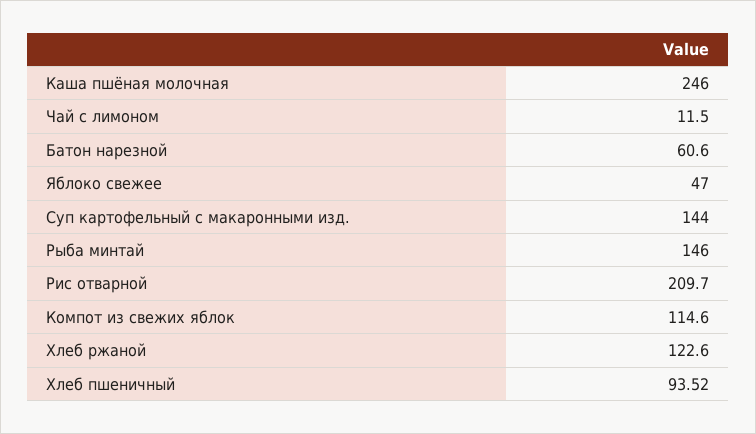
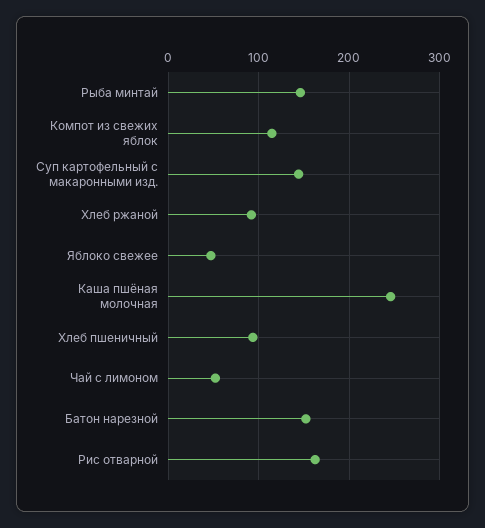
  {
    "Каша пшёная молочная": 246,
-   "Чай с лимоном": 11.5,
+   "Чай с лимоном": 50,
-   "Батон нарезной": 60.6,
+   "Батон нарезной": 150,
    "Яблоко свежее": 47,
    "Суп картофельный с макаронными изд.": 144,
    "Рыба минтай": 146,
-   "Рис отварной": 209.7,
+   "Рис отварной": 160,
    "Компот из свежих яблок": 114.6,
-   "Хлеб ржаной": 122.6,
+   "Хлеб ржаной": 90,
    "Хлеб пшеничный": 93.52
  }

